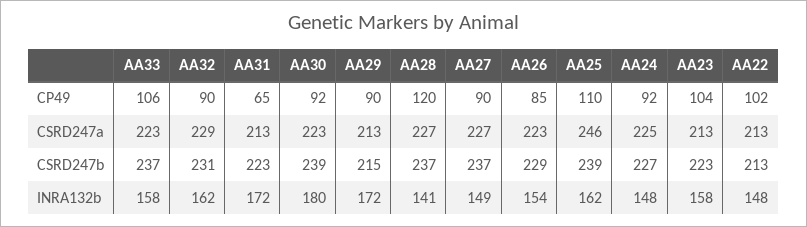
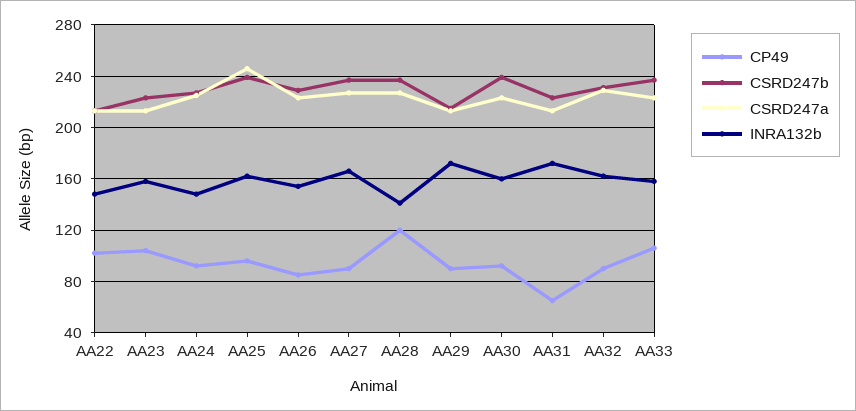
  {
    "CP49": {
      "AA33": 106,
      "AA32": 90,
      "AA31": 65,
      "AA30": 92,
      "AA29": 90,
      "AA28": 120,
      "AA27": 90,
      "AA26": 85,
-     "AA25": 110,
+     "AA25": 95,
      "AA24": 92,
      "AA23": 104,
      "AA22": 102
    },
    "CSRD247a": {
      "AA33": 223,
      "AA32": 229,
      "AA31": 213,
      "AA30": 223,
      "AA29": 213,
      "AA28": 227,
      "AA27": 227,
      "AA26": 223,
      "AA25": 246,
      "AA24": 225,
      "AA23": 213,
      "AA22": 213
    },
    "CSRD247b": {
      "AA33": 237,
      "AA32": 231,
      "AA31": 223,
      "AA30": 239,
      "AA29": 215,
      "AA28": 237,
      "AA27": 237,
      "AA26": 229,
      "AA25": 239,
      "AA24": 227,
      "AA23": 223,
      "AA22": 213
    },
    "INRA132b": {
      "AA33": 158,
      "AA32": 162,
      "AA31": 172,
-     "AA30": 180,
+     "AA30": 160,
      "AA29": 172,
      "AA28": 141,
-     "AA27": 149,
+     "AA27": 165,
      "AA26": 154,
      "AA25": 162,
      "AA24": 148,
      "AA23": 158,
      "AA22": 148
    }
  }

